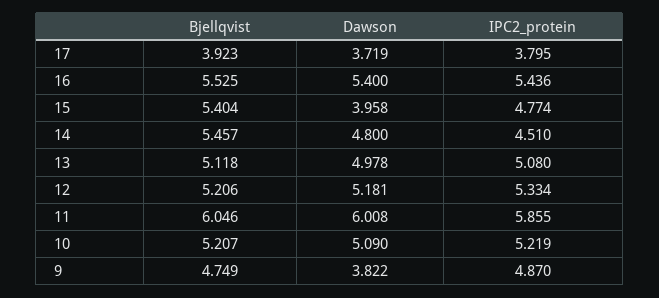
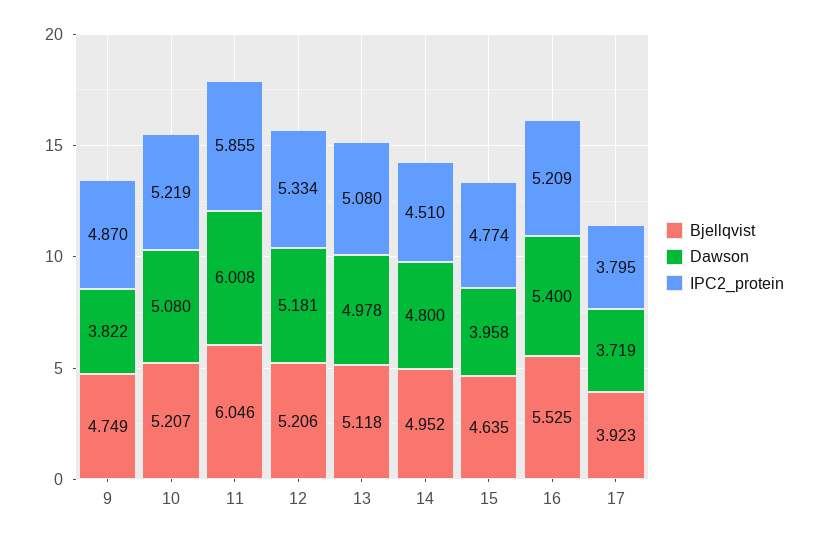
  {
    "Bjellqvist": {
      "17": 3.923,
      "16": 5.525,
-     "15": 5.404,
+     "15": 4.635,
-     "14": 5.457,
+     "14": 4.952,
      "13": 5.118,
      "12": 5.206,
      "11": 6.046,
      "10": 5.207,
      "9": 4.749
    },
    "Dawson": {
      "17": 3.719,
      "16": 5.4,
      "15": 3.958,
      "14": 4.8,
      "13": 4.978,
      "12": 5.181,
      "11": 6.008,
-     "10": 5.09,
+     "10": 5.08,
      "9": 3.822
    },
    "IPC2_protein": {
      "17": 3.795,
-     "16": 5.436,
+     "16": 5.209,
      "15": 4.774,
      "14": 4.51,
      "13": 5.08,
      "12": 5.334,
      "11": 5.855,
      "10": 5.219,
      "9": 4.87
    }
  }

